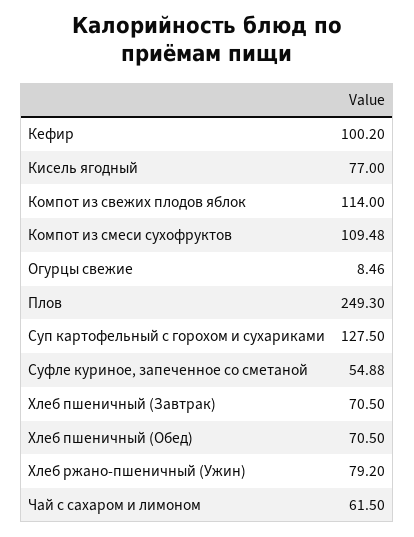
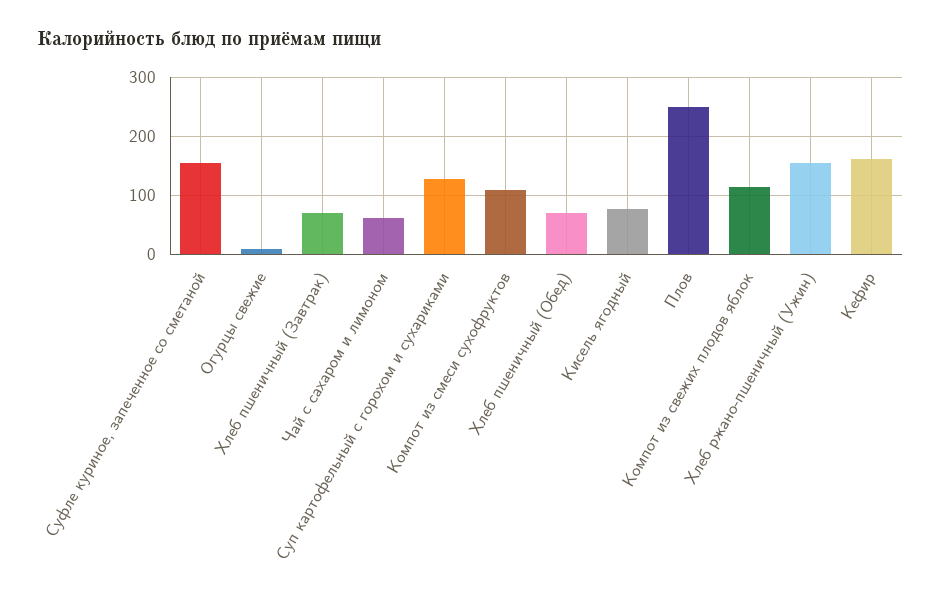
  {
-   "Кефир": 100.2,
+   "Кефир": 160,
    "Кисель ягодный": 77,
    "Компот из свежих плодов яблок": 114,
    "Компот из смеси сухофруктов": 109.48,
    "Огурцы свежие": 8.46,
    "Плов": 249.3,
    "Суп картофельный с горохом и сухариками": 127.5,
-   "Суфле куриное, запеченное со сметаной": 54.88,
+   "Суфле куриное, запеченное со сметаной": 160,
    "Хлеб пшеничный (Завтрак)": 70.5,
    "Хлеб пшеничный (Обед)": 70.5,
-   "Хлеб ржано-пшеничный (Ужин)": 79.2,
+   "Хлеб ржано-пшеничный (Ужин)": 160,
    "Чай с сахаром и лимоном": 61.5
  }

